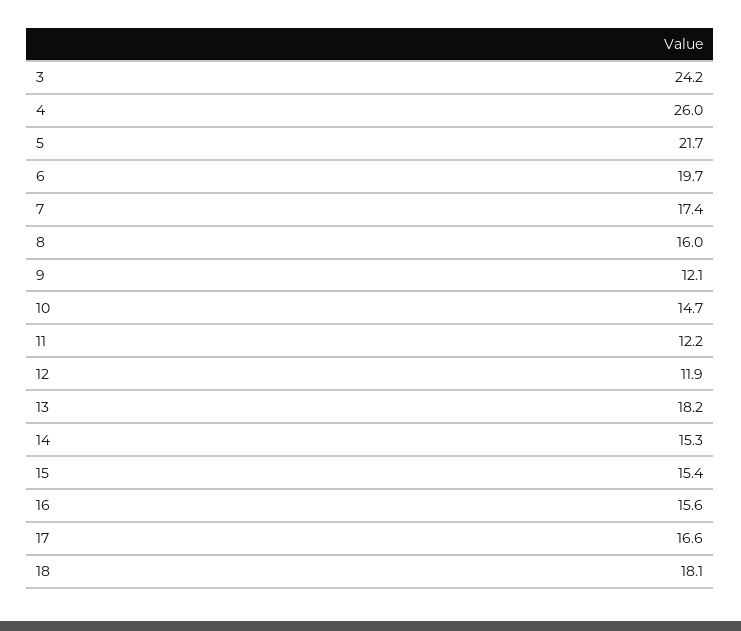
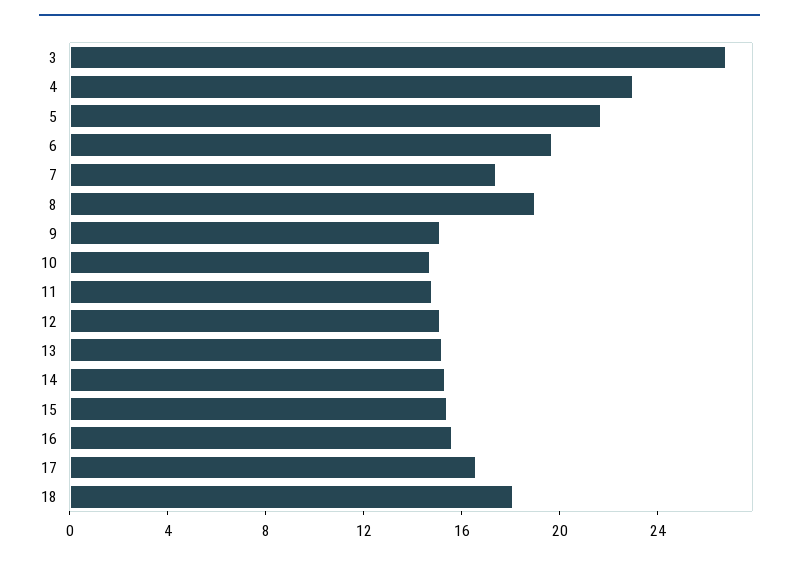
  {
-   "3": 24.2,
+   "3": 27,
-   "4": 26,
+   "4": 23,
    "5": 21.7,
    "6": 19.7,
    "7": 17.4,
-   "8": 16,
+   "8": 19,
-   "9": 12.1,
+   "9": 15,
    "10": 14.7,
-   "11": 12.2,
+   "11": 15,
-   "12": 11.9,
+   "12": 15,
-   "13": 18.2,
+   "13": 15,
    "14": 15.3,
    "15": 15.4,
    "16": 15.6,
    "17": 16.6,
    "18": 18.1
  }

